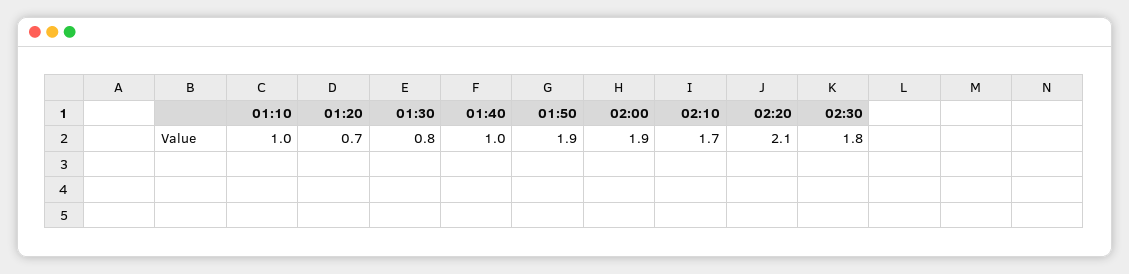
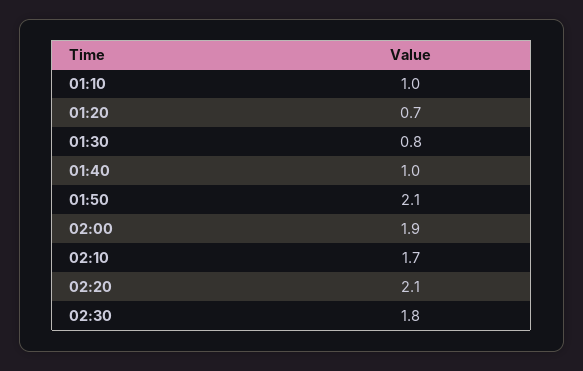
  {
    "01:10": 1,
    "01:20": 0.7,
    "01:30": 0.8,
    "01:40": 1,
-   "01:50": 1.9,
+   "01:50": 2.1,
    "02:00": 1.9,
    "02:10": 1.7,
    "02:20": 2.1,
    "02:30": 1.8
  }

